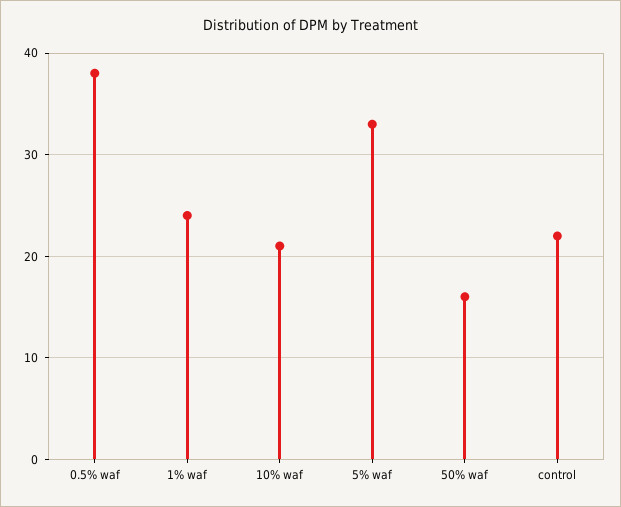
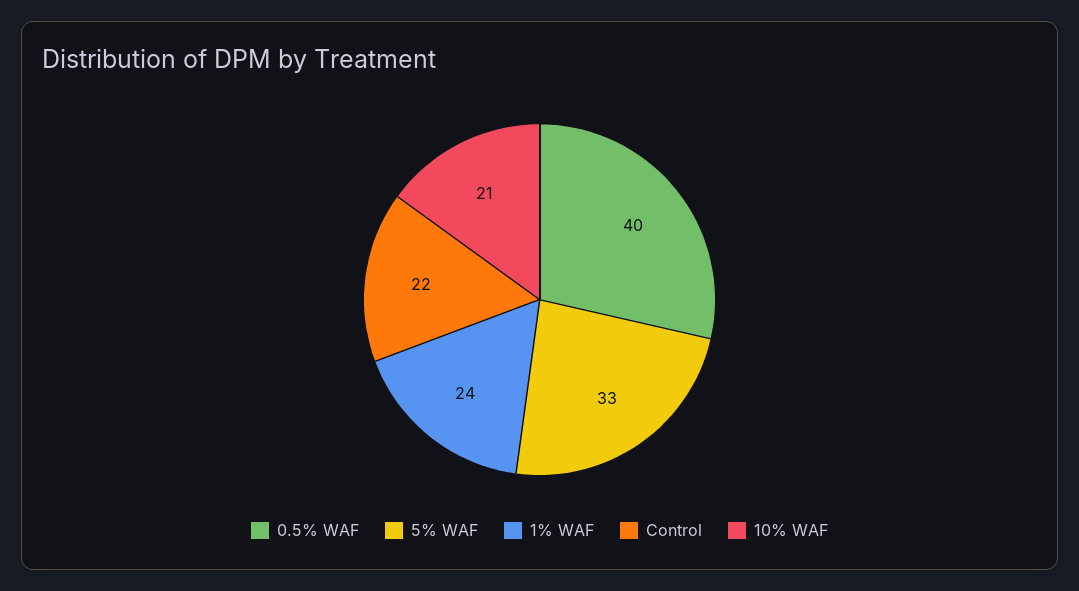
  {
-   "0.5% waf": 38,
+   "0.5% waf": 40,
    "1% waf": 24,
    "10% waf": 21,
    "5% waf": 33,
-   "50% waf": 16,
    "control": 22
  }

